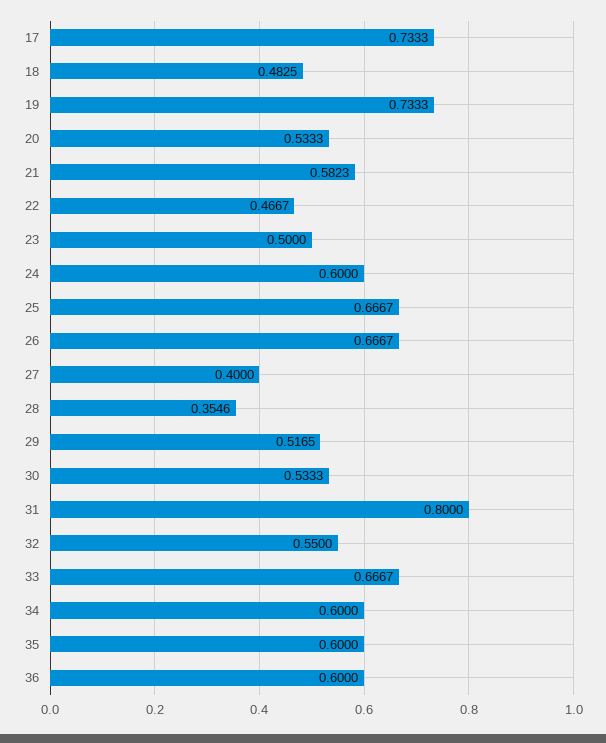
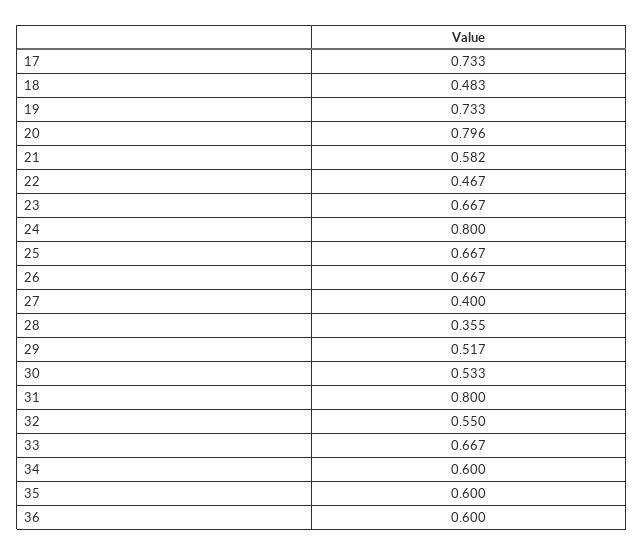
  {
    "17": 0.7333,
    "18": 0.4825,
    "19": 0.7333,
-   "20": 0.5333,
+   "20": 0.796,
    "21": 0.5823,
    "22": 0.4667,
-   "23": 0.5,
+   "23": 0.667,
-   "24": 0.6,
+   "24": 0.8,
    "25": 0.6667,
    "26": 0.6667,
    "27": 0.4,
    "28": 0.3546,
    "29": 0.5165,
    "30": 0.5333,
    "31": 0.8,
    "32": 0.55,
    "33": 0.6667,
    "34": 0.6,
    "35": 0.6,
    "36": 0.6
  }

